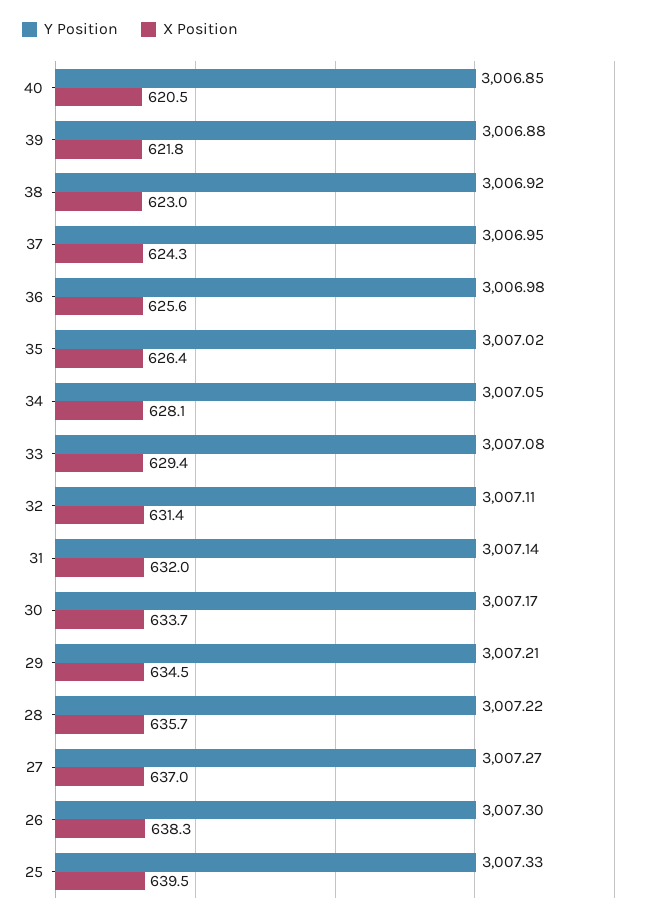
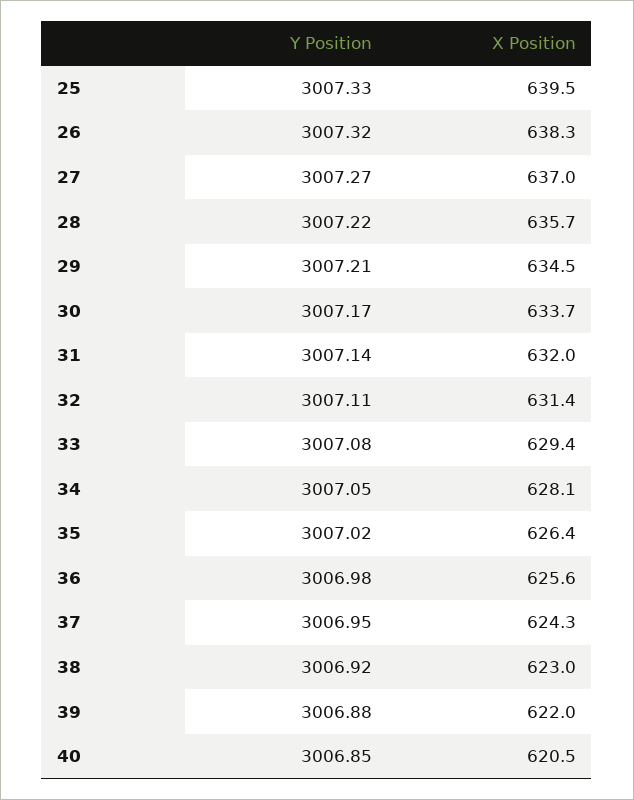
  {
    "Y Position": {
      "40": 3006.85,
      "39": 3006.88,
      "38": 3006.92,
      "37": 3006.95,
      "36": 3006.98,
      "35": 3007.02,
      "34": 3007.05,
      "33": 3007.08,
      "32": 3007.11,
      "31": 3007.14,
      "30": 3007.17,
      "29": 3007.21,
      "28": 3007.22,
      "27": 3007.27,
-     "26": 3007.3,
+     "26": 3007.32,
      "25": 3007.33
    },
    "X Position": {
      "40": 620.5,
-     "39": 621.8,
+     "39": 622,
      "38": 623,
      "37": 624.3,
      "36": 625.6,
      "35": 626.4,
      "34": 628.1,
      "33": 629.4,
      "32": 631.4,
      "31": 632,
      "30": 633.7,
      "29": 634.5,
      "28": 635.7,
      "27": 637,
      "26": 638.3,
      "25": 639.5
    }
  }

